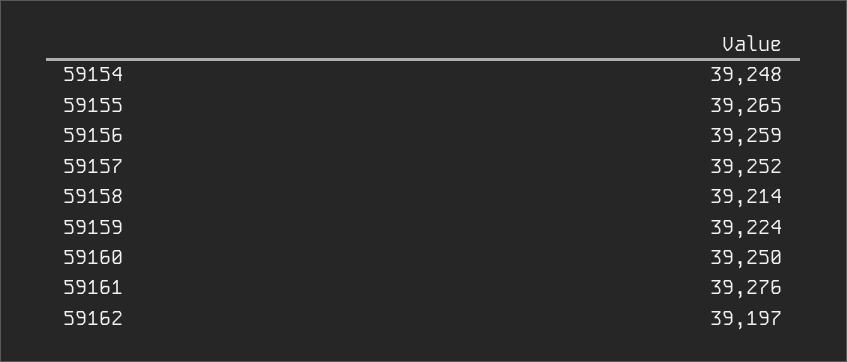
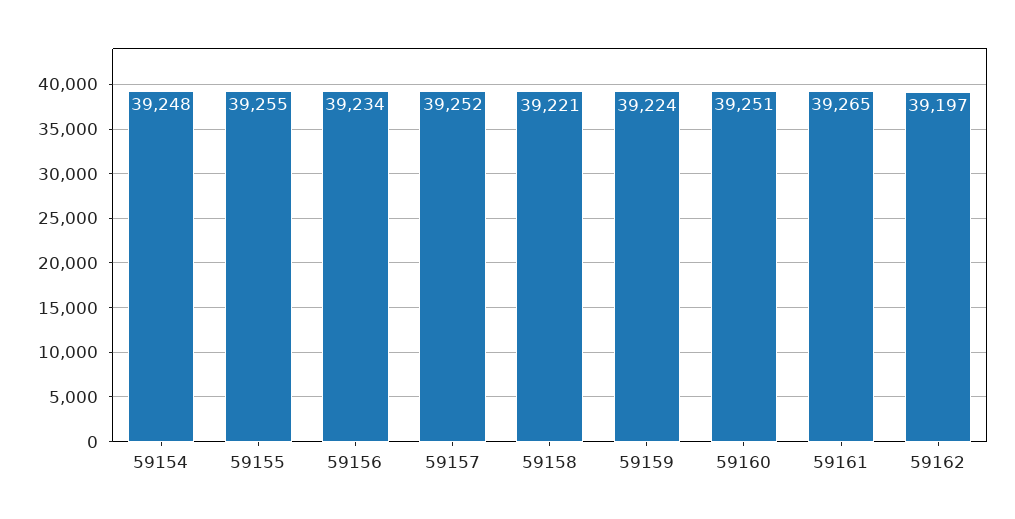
  {
    "59154": 39248,
-   "59155": 39265,
+   "59155": 39255,
-   "59156": 39259,
+   "59156": 39234,
    "59157": 39252,
-   "59158": 39214,
+   "59158": 39221,
    "59159": 39224,
-   "59160": 39250,
+   "59160": 39251,
-   "59161": 39276,
+   "59161": 39265,
    "59162": 39197
  }

